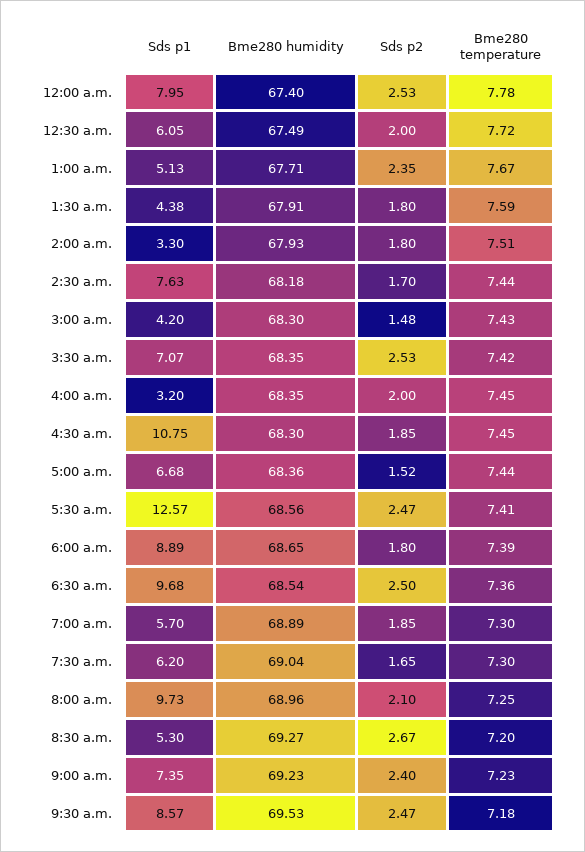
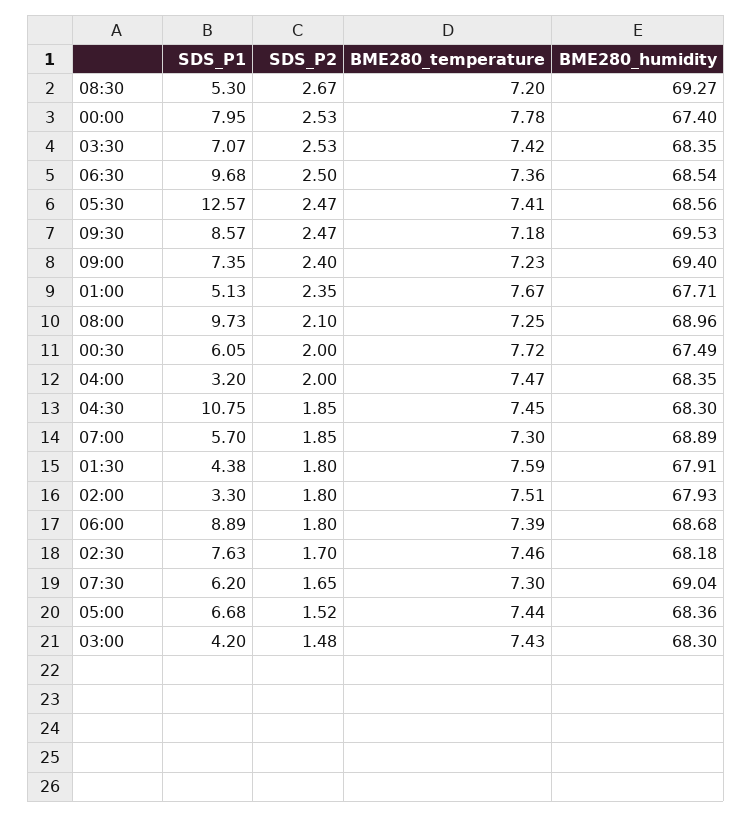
  {
    "Sds p1": {
      "12:00 a.m.": 7.95,
      "12:30 a.m.": 6.05,
      "1:00 a.m.": 5.13,
      "1:30 a.m.": 4.38,
      "2:00 a.m.": 3.3,
      "2:30 a.m.": 7.63,
      "3:00 a.m.": 4.2,
      "3:30 a.m.": 7.07,
      "4:00 a.m.": 3.2,
      "4:30 a.m.": 10.75,
      "5:00 a.m.": 6.68,
      "5:30 a.m.": 12.57,
      "6:00 a.m.": 8.89,
      "6:30 a.m.": 9.68,
      "7:00 a.m.": 5.7,
      "7:30 a.m.": 6.2,
      "8:00 a.m.": 9.73,
      "8:30 a.m.": 5.3,
      "9:00 a.m.": 7.35,
      "9:30 a.m.": 8.57
    },
    "Bme280 humidity": {
      "12:00 a.m.": 67.4,
      "12:30 a.m.": 67.49,
      "1:00 a.m.": 67.71,
      "1:30 a.m.": 67.91,
      "2:00 a.m.": 67.93,
      "2:30 a.m.": 68.18,
      "3:00 a.m.": 68.3,
      "3:30 a.m.": 68.35,
      "4:00 a.m.": 68.35,
      "4:30 a.m.": 68.3,
      "5:00 a.m.": 68.36,
      "5:30 a.m.": 68.56,
-     "6:00 a.m.": 68.65,
+     "6:00 a.m.": 68.68,
      "6:30 a.m.": 68.54,
      "7:00 a.m.": 68.89,
      "7:30 a.m.": 69.04,
      "8:00 a.m.": 68.96,
      "8:30 a.m.": 69.27,
-     "9:00 a.m.": 69.23,
+     "9:00 a.m.": 69.4,
      "9:30 a.m.": 69.53
    },
    "Sds p2": {
      "12:00 a.m.": 2.53,
      "12:30 a.m.": 2,
      "1:00 a.m.": 2.35,
      "1:30 a.m.": 1.8,
      "2:00 a.m.": 1.8,
      "2:30 a.m.": 1.7,
      "3:00 a.m.": 1.48,
      "3:30 a.m.": 2.53,
      "4:00 a.m.": 2,
      "4:30 a.m.": 1.85,
      "5:00 a.m.": 1.52,
      "5:30 a.m.": 2.47,
      "6:00 a.m.": 1.8,
      "6:30 a.m.": 2.5,
      "7:00 a.m.": 1.85,
      "7:30 a.m.": 1.65,
      "8:00 a.m.": 2.1,
      "8:30 a.m.": 2.67,
      "9:00 a.m.": 2.4,
      "9:30 a.m.": 2.47
    },
    "Bme280 temperature": {
      "12:00 a.m.": 7.78,
      "12:30 a.m.": 7.72,
      "1:00 a.m.": 7.67,
      "1:30 a.m.": 7.59,
      "2:00 a.m.": 7.51,
-     "2:30 a.m.": 7.44,
+     "2:30 a.m.": 7.46,
      "3:00 a.m.": 7.43,
      "3:30 a.m.": 7.42,
-     "4:00 a.m.": 7.45,
+     "4:00 a.m.": 7.47,
      "4:30 a.m.": 7.45,
      "5:00 a.m.": 7.44,
      "5:30 a.m.": 7.41,
      "6:00 a.m.": 7.39,
      "6:30 a.m.": 7.36,
      "7:00 a.m.": 7.3,
      "7:30 a.m.": 7.3,
      "8:00 a.m.": 7.25,
      "8:30 a.m.": 7.2,
      "9:00 a.m.": 7.23,
      "9:30 a.m.": 7.18
    }
  }

